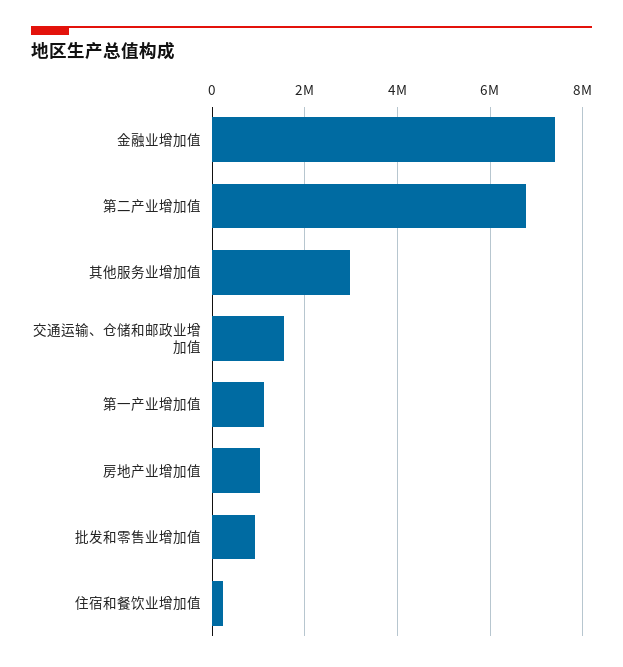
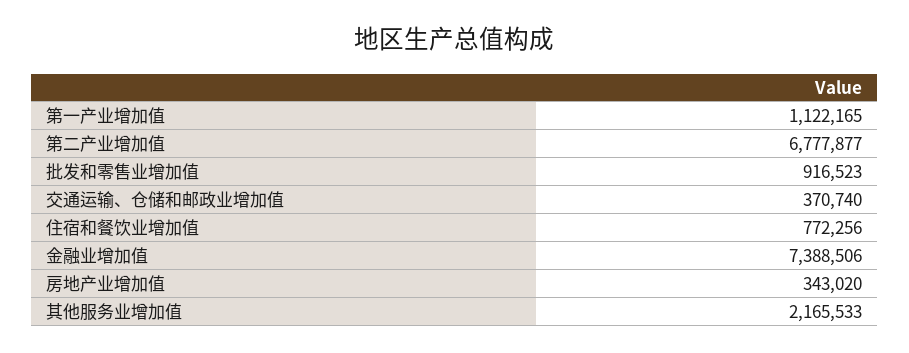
  {
    "金融业增加值": 7388506,
    "第二产业增加值": 6777877,
-   "其他服务业增加值": 3000000,
+   "其他服务业增加值": 2165533,
-   "交通运输、仓储和邮政业增加值": 1600000,
+   "交通运输、仓储和邮政业增加值": 370740,
    "第一产业增加值": 1122165,
-   "房地产业增加值": 1000000,
+   "房地产业增加值": 343020,
    "批发和零售业增加值": 916523,
-   "住宿和餐饮业增加值": 200000
+   "住宿和餐饮业增加值": 772256
  }

